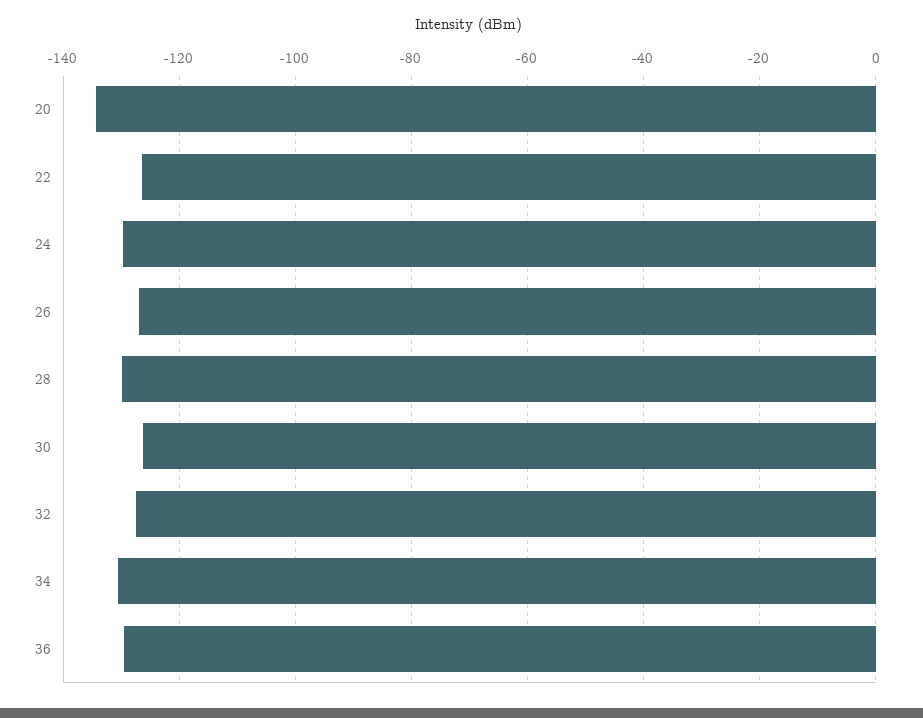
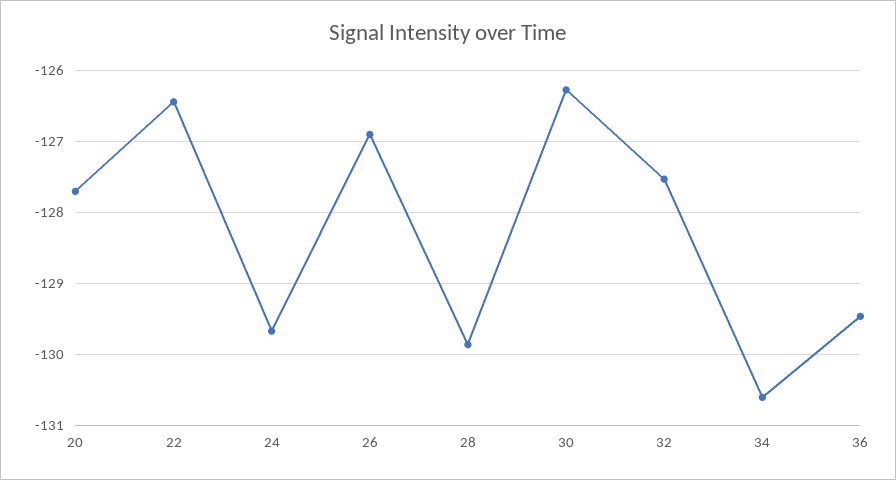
  {
-   "20": -134,
+   "20": -127.7,
    "22": -126.4,
    "24": -129.7,
    "26": -126.9,
    "28": -129.9,
    "30": -126.3,
    "32": -127.5,
    "34": -130.6,
    "36": -129.5
  }

